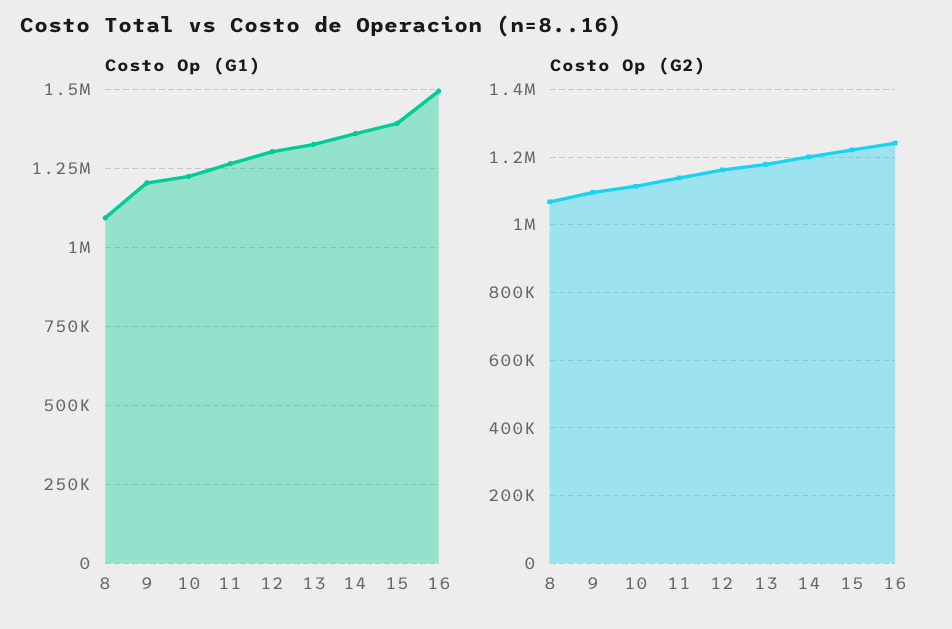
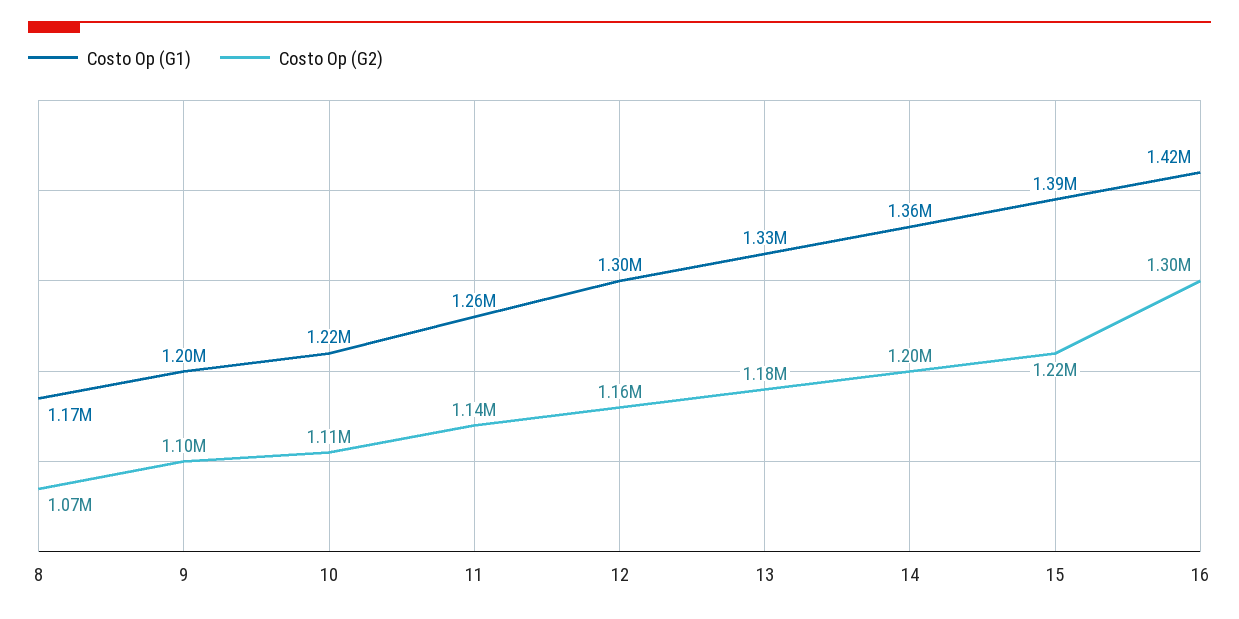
  {
    "Costo Op (G1)": {
-     "8": 1100000,
+     "8": 1170000,
      "9": 1200000,
      "10": 1220000,
      "11": 1260000,
      "12": 1300000,
      "13": 1330000,
      "14": 1360000,
      "15": 1390000,
-     "16": 1500000
+     "16": 1420000
    },
    "Costo Op (G2)": {
      "8": 1070000,
      "9": 1100000,
      "10": 1110000,
      "11": 1140000,
      "12": 1160000,
      "13": 1180000,
      "14": 1200000,
      "15": 1220000,
-     "16": 1240000
+     "16": 1300000
    }
  }

